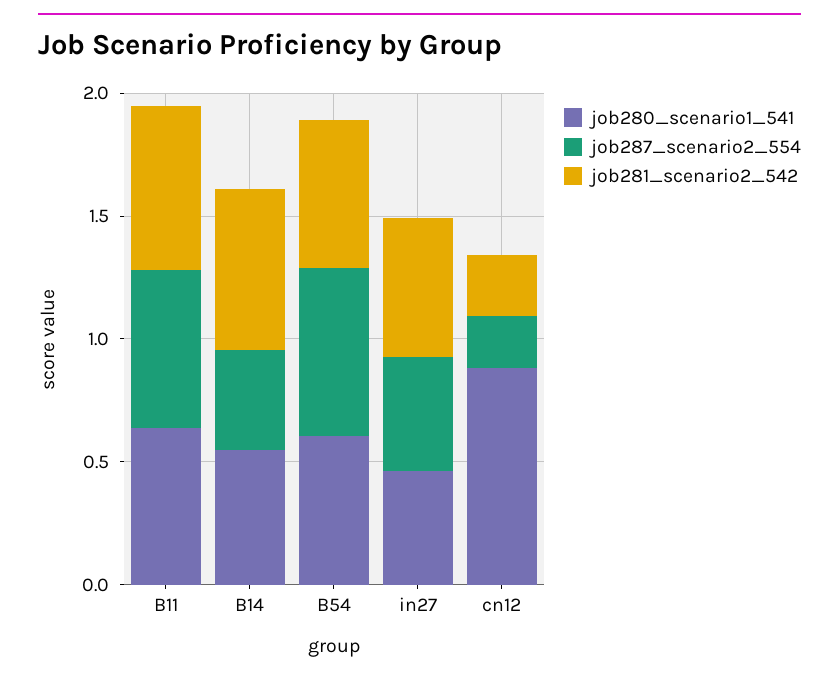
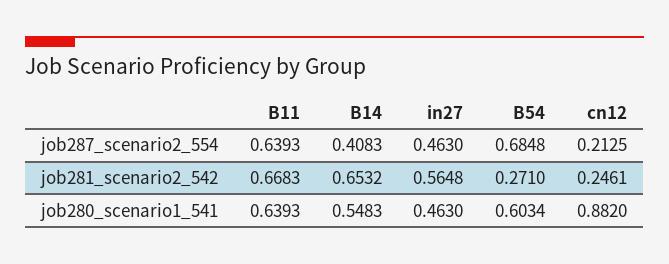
  {
    "job280_scenario1_541": {
      "B11": 0.6393,
      "B14": 0.5483,
      "B54": 0.6034,
      "in27": 0.463,
      "cn12": 0.882
    },
    "job287_scenario2_554": {
      "B11": 0.6393,
      "B14": 0.4083,
      "B54": 0.6848,
      "in27": 0.463,
      "cn12": 0.2125
    },
    "job281_scenario2_542": {
      "B11": 0.6683,
      "B14": 0.6532,
-     "B54": 0.6,
+     "B54": 0.271,
      "in27": 0.5648,
      "cn12": 0.2461
    }
  }

